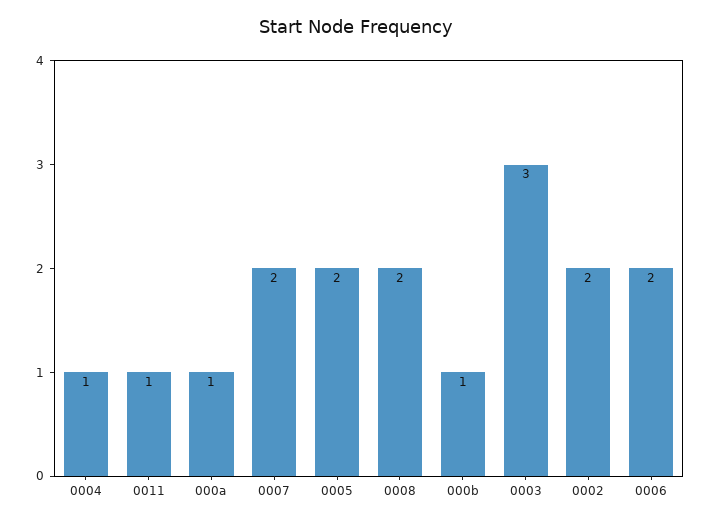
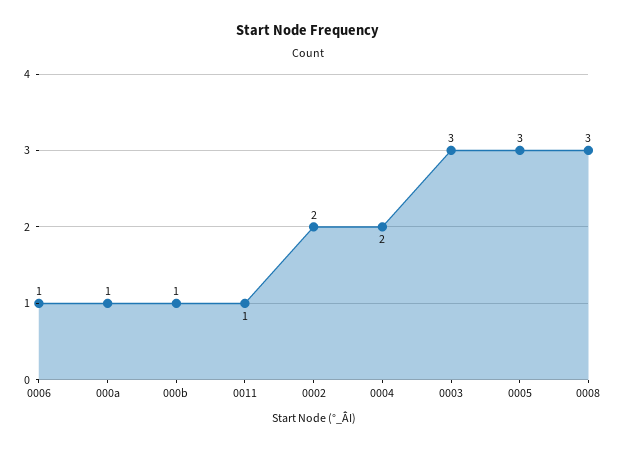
  {
-   "0004": 1,
+   "0004": 2,
    "0011": 1,
    "000a": 1,
-   "0007": 2,
-   "0005": 2,
+   "0005": 3,
-   "0008": 2,
+   "0008": 3,
    "000b": 1,
    "0003": 3,
    "0002": 2,
-   "0006": 2
+   "0006": 1
  }

